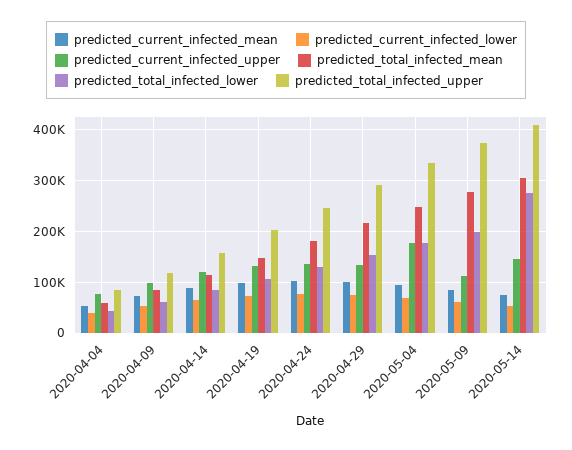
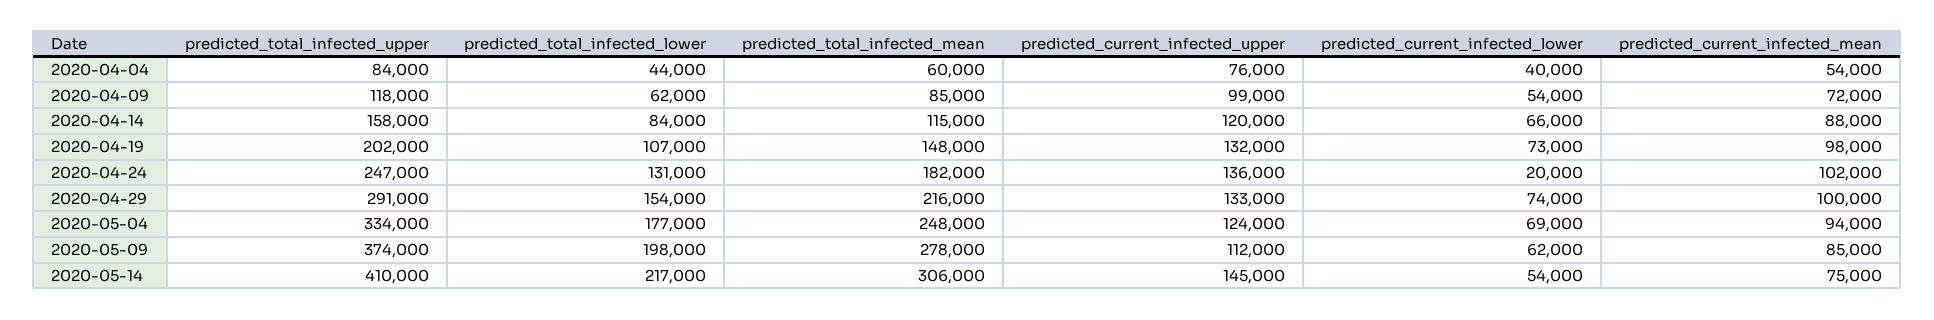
  {
    "predicted_current_infected_mean": {
      "2020-04-04": 54000,
      "2020-04-09": 72000,
      "2020-04-14": 88000,
      "2020-04-19": 98000,
      "2020-04-24": 102000,
      "2020-04-29": 100000,
      "2020-05-04": 94000,
      "2020-05-09": 85000,
      "2020-05-14": 75000
    },
    "predicted_current_infected_lower": {
      "2020-04-04": 40000,
      "2020-04-09": 54000,
      "2020-04-14": 66000,
      "2020-04-19": 73000,
-     "2020-04-24": 80000,
+     "2020-04-24": 20000,
      "2020-04-29": 74000,
      "2020-05-04": 69000,
      "2020-05-09": 62000,
      "2020-05-14": 54000
    },
    "predicted_current_infected_upper": {
      "2020-04-04": 76000,
      "2020-04-09": 99000,
      "2020-04-14": 120000,
      "2020-04-19": 132000,
      "2020-04-24": 136000,
      "2020-04-29": 133000,
-     "2020-05-04": 180000,
+     "2020-05-04": 124000,
      "2020-05-09": 112000,
      "2020-05-14": 145000
    },
    "predicted_total_infected_mean": {
      "2020-04-04": 60000,
      "2020-04-09": 85000,
      "2020-04-14": 115000,
      "2020-04-19": 148000,
      "2020-04-24": 182000,
      "2020-04-29": 216000,
      "2020-05-04": 248000,
      "2020-05-09": 278000,
      "2020-05-14": 306000
    },
    "predicted_total_infected_lower": {
      "2020-04-04": 44000,
      "2020-04-09": 62000,
      "2020-04-14": 84000,
      "2020-04-19": 107000,
      "2020-04-24": 131000,
      "2020-04-29": 154000,
      "2020-05-04": 177000,
      "2020-05-09": 198000,
-     "2020-05-14": 280000
+     "2020-05-14": 217000
    },
    "predicted_total_infected_upper": {
      "2020-04-04": 84000,
      "2020-04-09": 118000,
      "2020-04-14": 158000,
      "2020-04-19": 202000,
      "2020-04-24": 247000,
      "2020-04-29": 291000,
      "2020-05-04": 334000,
      "2020-05-09": 374000,
      "2020-05-14": 410000
    }
  }

